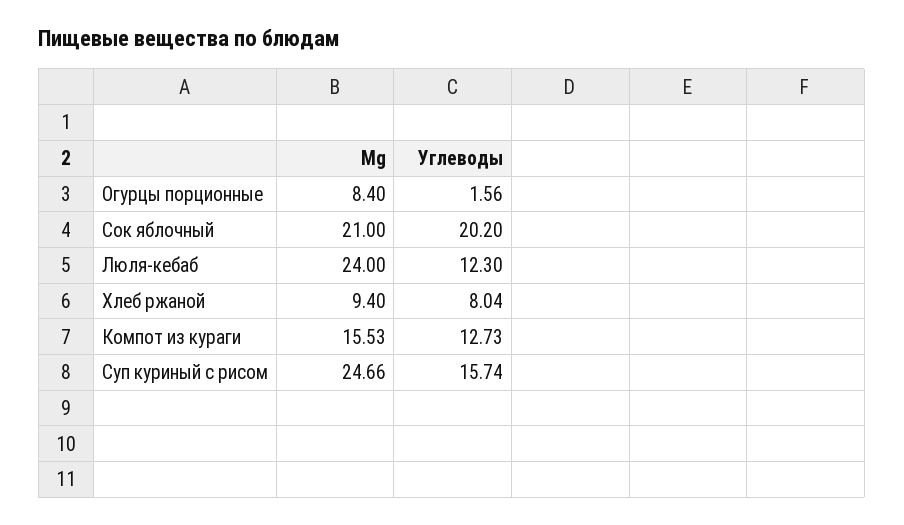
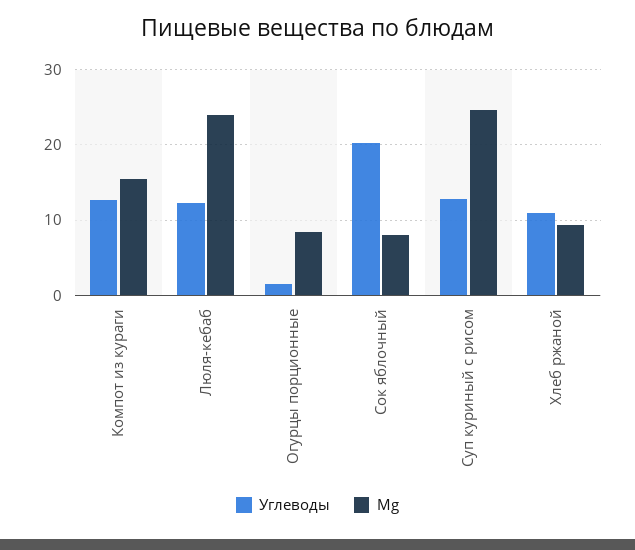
  {
    "Mg": {
      "Огурцы порционные": 8.4,
-     "Сок яблочный": 21,
+     "Сок яблочный": 8,
      "Люля-кебаб": 24,
      "Хлеб ржаной": 9.4,
      "Компот из кураги": 15.53,
      "Суп куриный с рисом": 24.66
    },
    "Углеводы": {
      "Огурцы порционные": 1.56,
      "Сок яблочный": 20.2,
      "Люля-кебаб": 12.3,
-     "Хлеб ржаной": 8.04,
+     "Хлеб ржаной": 11,
      "Компот из кураги": 12.73,
-     "Суп куриный с рисом": 15.74
+     "Суп куриный с рисом": 13
    }
  }

